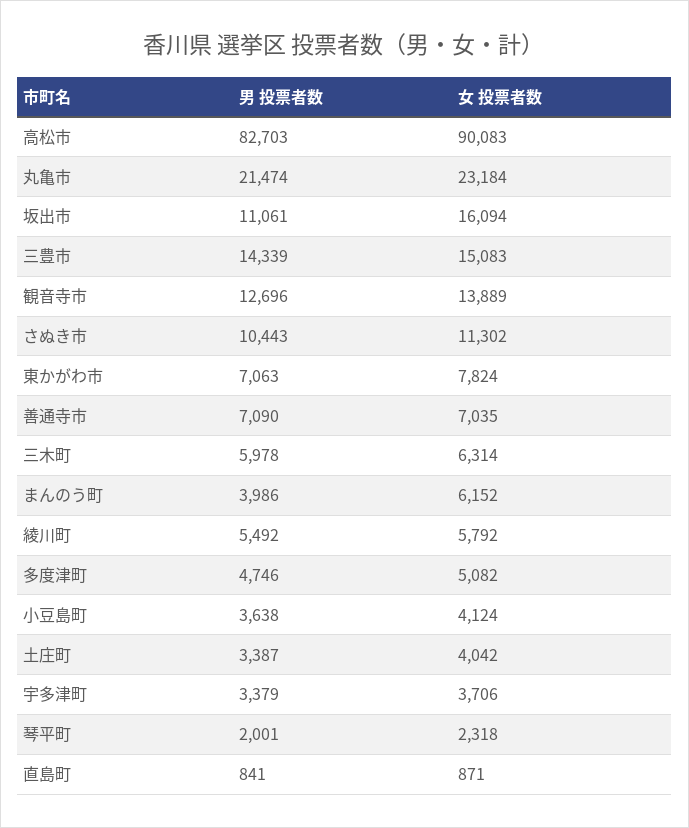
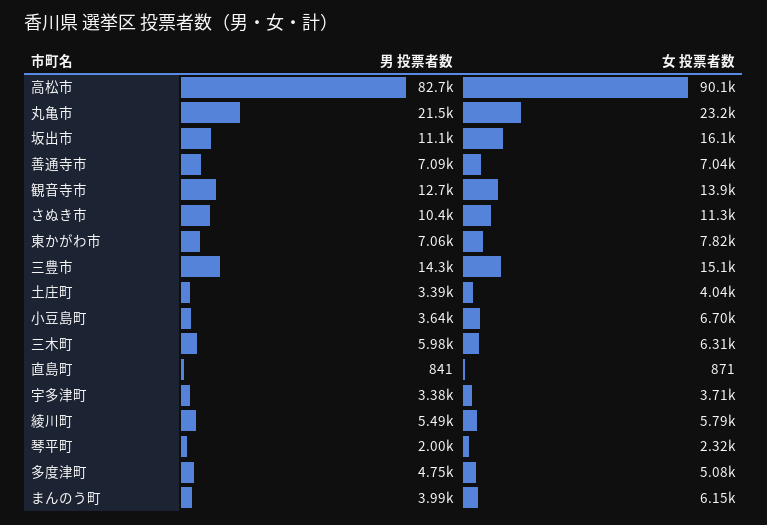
  {
    "男 投票者数": {
      "高松市": 82703,
      "丸亀市": 21474,
      "坂出市": 11061,
      "三豊市": 14339,
      "観音寺市": 12696,
      "さぬき市": 10443,
      "東かがわ市": 7063,
      "善通寺市": 7090,
      "三木町": 5978,
      "まんのう町": 3986,
      "綾川町": 5492,
      "多度津町": 4746,
      "小豆島町": 3638,
      "土庄町": 3387,
      "宇多津町": 3379,
      "琴平町": 2001,
      "直島町": 841
    },
    "女 投票者数": {
      "高松市": 90083,
      "丸亀市": 23184,
      "坂出市": 16094,
      "三豊市": 15083,
      "観音寺市": 13889,
      "さぬき市": 11302,
      "東かがわ市": 7824,
      "善通寺市": 7035,
      "三木町": 6314,
      "まんのう町": 6152,
      "綾川町": 5792,
      "多度津町": 5082,
-     "小豆島町": 4124,
+     "小豆島町": 6700,
      "土庄町": 4042,
      "宇多津町": 3706,
      "琴平町": 2318,
      "直島町": 871
    }
  }

